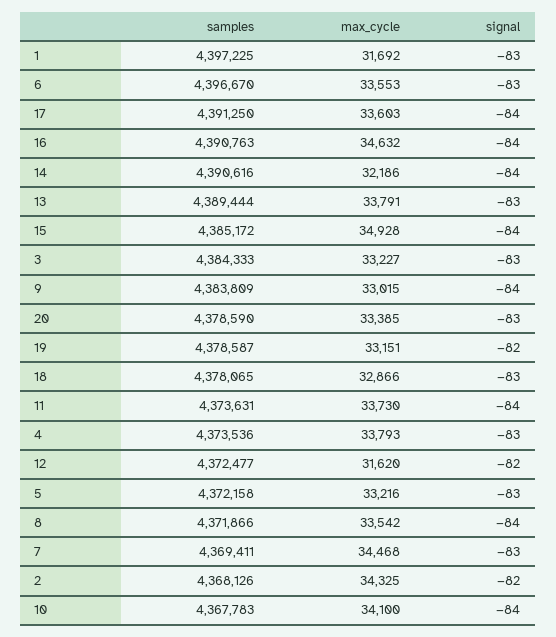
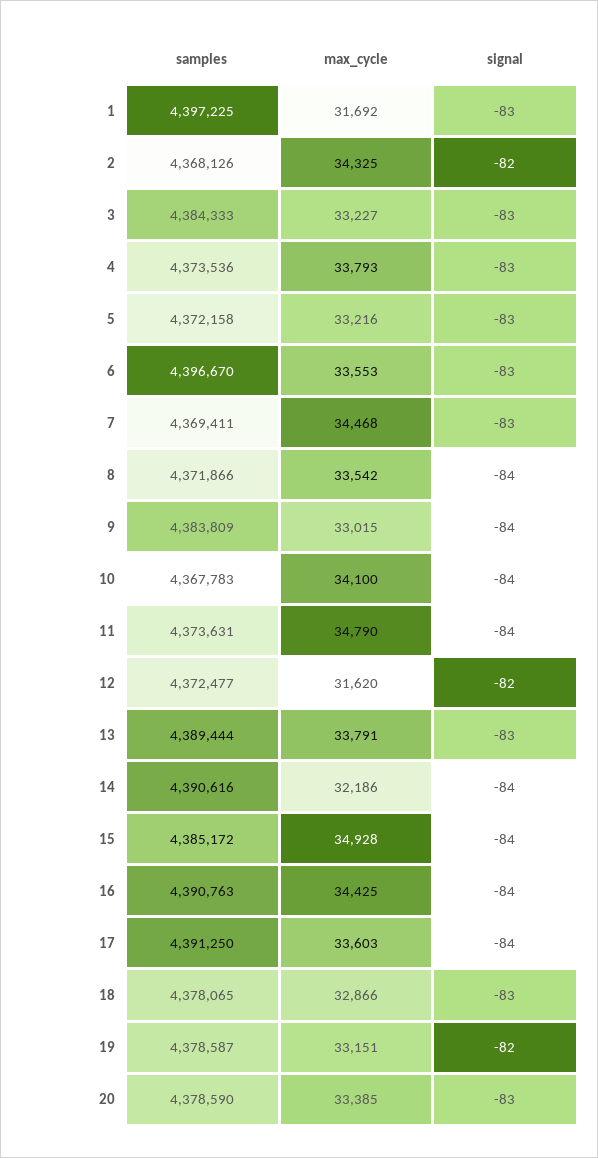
  {
    "samples": {
      "1": 4397225,
      "6": 4396670,
      "17": 4391250,
      "16": 4390763,
      "14": 4390616,
      "13": 4389444,
      "15": 4385172,
      "3": 4384333,
      "9": 4383809,
      "20": 4378590,
      "19": 4378587,
      "18": 4378065,
      "11": 4373631,
      "4": 4373536,
      "12": 4372477,
      "5": 4372158,
      "8": 4371866,
      "7": 4369411,
      "2": 4368126,
      "10": 4367783
    },
    "max_cycle": {
      "1": 31692,
      "6": 33553,
      "17": 33603,
-     "16": 34632,
+     "16": 34425,
      "14": 32186,
      "13": 33791,
      "15": 34928,
      "3": 33227,
      "9": 33015,
      "20": 33385,
      "19": 33151,
      "18": 32866,
-     "11": 33730,
+     "11": 34790,
      "4": 33793,
      "12": 31620,
      "5": 33216,
      "8": 33542,
      "7": 34468,
      "2": 34325,
      "10": 34100
    },
    "signal": {
      "1": -83,
      "6": -83,
      "17": -84,
      "16": -84,
      "14": -84,
      "13": -83,
      "15": -84,
      "3": -83,
      "9": -84,
      "20": -83,
      "19": -82,
      "18": -83,
      "11": -84,
      "4": -83,
      "12": -82,
      "5": -83,
      "8": -84,
      "7": -83,
      "2": -82,
      "10": -84
    }
  }

